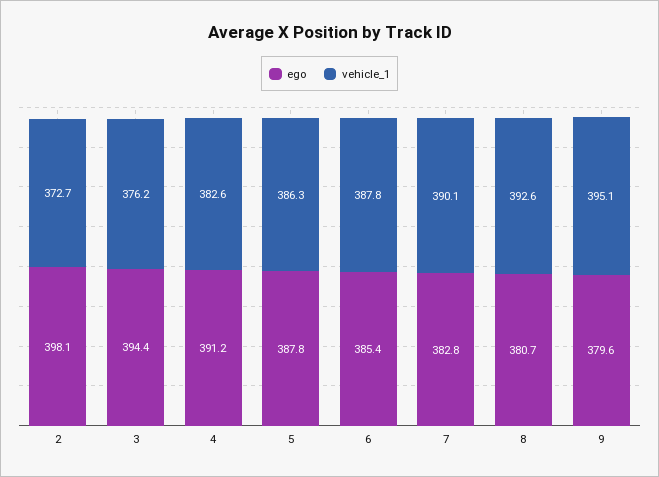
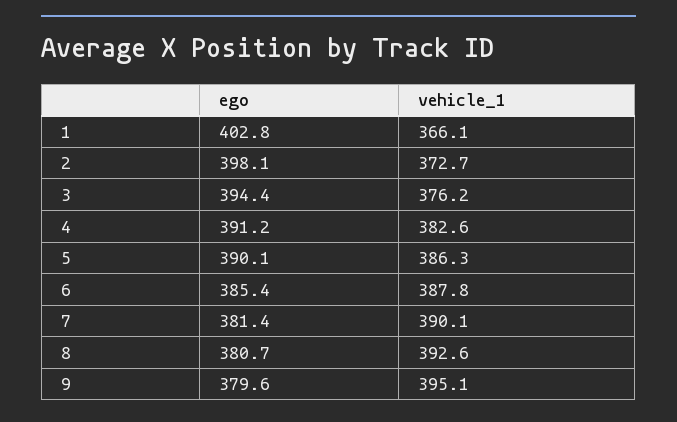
  {
    "ego": {
      "2": 398.1,
      "3": 394.4,
      "4": 391.2,
-     "5": 387.8,
+     "5": 390.1,
      "6": 385.4,
-     "7": 382.8,
+     "7": 381.4,
      "8": 380.7,
-     "9": 379.6
+     "9": 379.6,
+     "1": 402.8
    },
    "vehicle_1": {
      "2": 372.7,
      "3": 376.2,
      "4": 382.6,
      "5": 386.3,
      "6": 387.8,
      "7": 390.1,
      "8": 392.6,
-     "9": 395.1
+     "9": 395.1,
+     "1": 366.1
    }
  }

